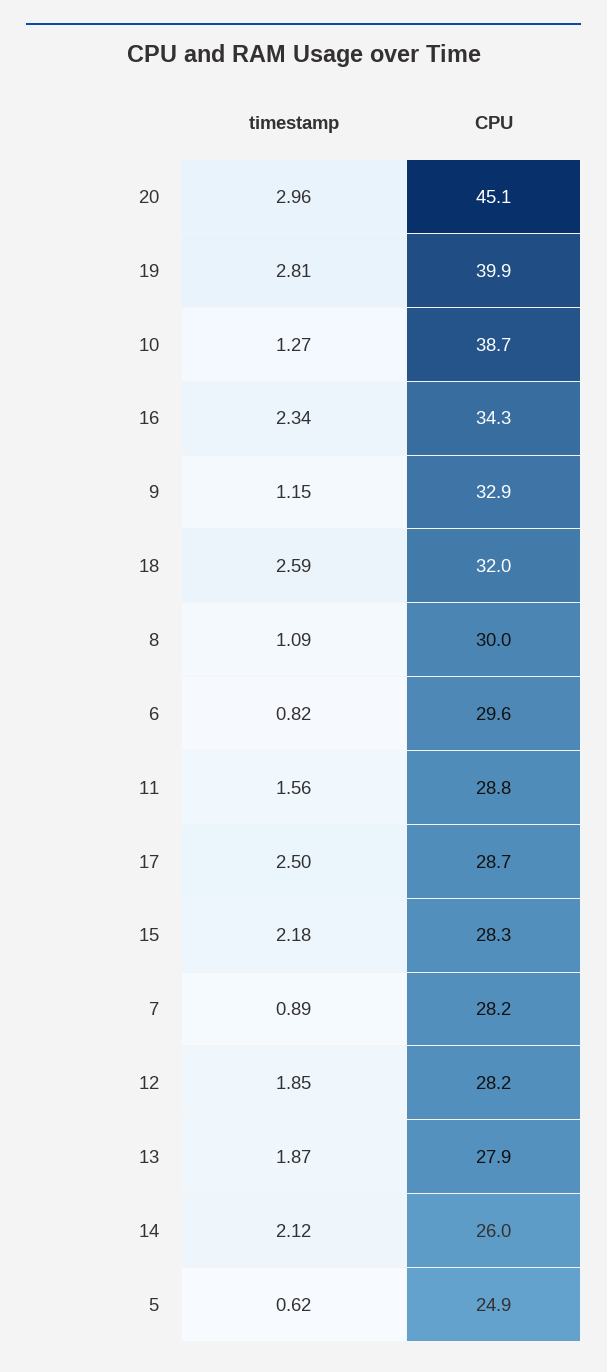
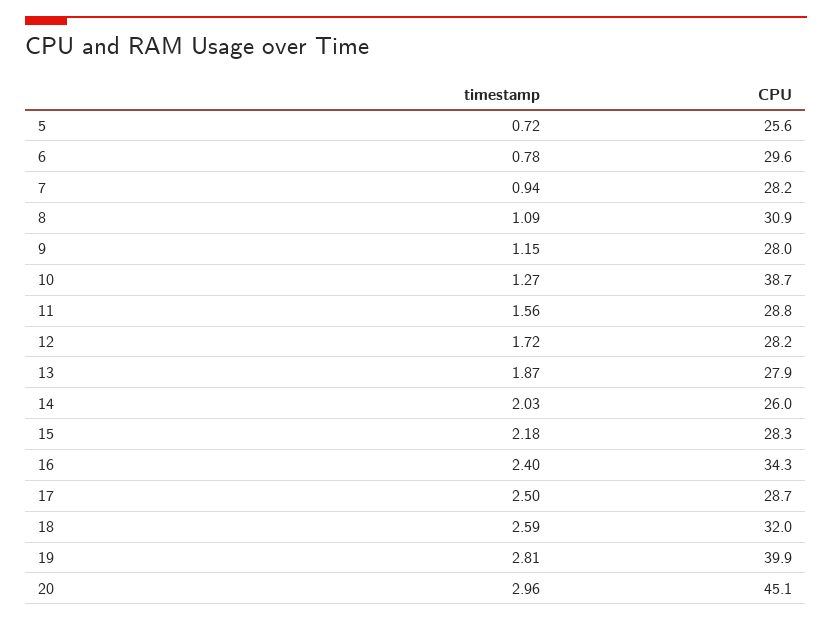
  {
    "timestamp": {
      "20": 2.96,
      "19": 2.81,
      "10": 1.27,
-     "16": 2.34,
+     "16": 2.4,
      "9": 1.15,
      "18": 2.59,
      "8": 1.09,
-     "6": 0.82,
+     "6": 0.78,
      "11": 1.56,
      "17": 2.5,
      "15": 2.18,
-     "7": 0.89,
+     "7": 0.94,
-     "12": 1.85,
+     "12": 1.72,
      "13": 1.87,
-     "14": 2.12,
+     "14": 2.03,
-     "5": 0.62
+     "5": 0.72
    },
    "CPU": {
      "20": 45.1,
      "19": 39.9,
      "10": 38.7,
      "16": 34.3,
-     "9": 32.9,
+     "9": 28,
      "18": 32,
-     "8": 30,
+     "8": 30.9,
      "6": 29.6,
      "11": 28.8,
      "17": 28.7,
      "15": 28.3,
      "7": 28.2,
      "12": 28.2,
      "13": 27.9,
      "14": 26,
-     "5": 24.9
+     "5": 25.6
    }
  }

